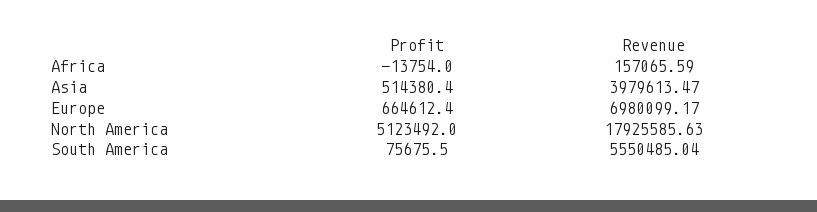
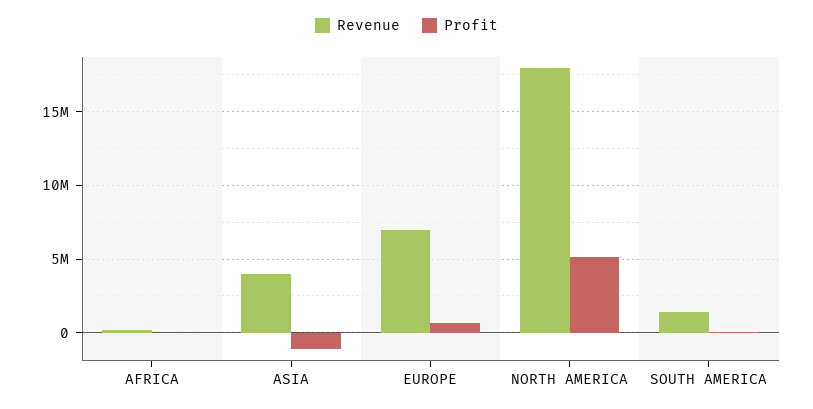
  {
    "Profit": {
      "Africa": -13754,
-     "Asia": 514380.4,
+     "Asia": -1000000,
      "Europe": 664612.4,
      "North America": 5123492,
      "South America": 75675.5
    },
    "Revenue": {
      "Africa": 157065.59,
      "Asia": 3979613.47,
      "Europe": 6980099.17,
      "North America": 17925585.63,
-     "South America": 5550485.04
+     "South America": 1500000
    }
  }

